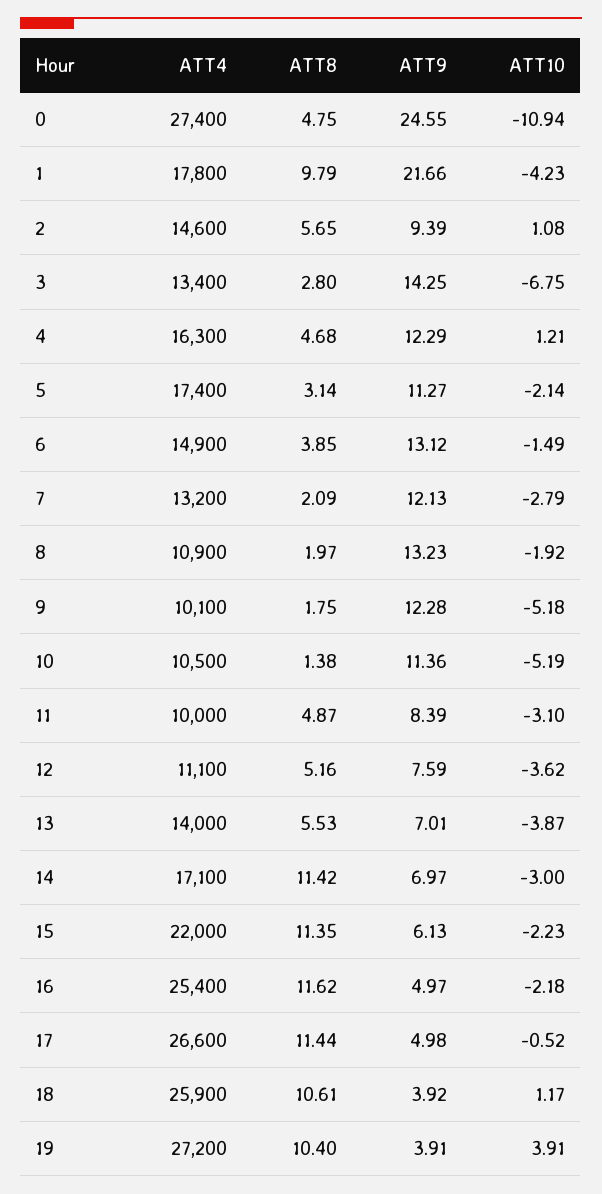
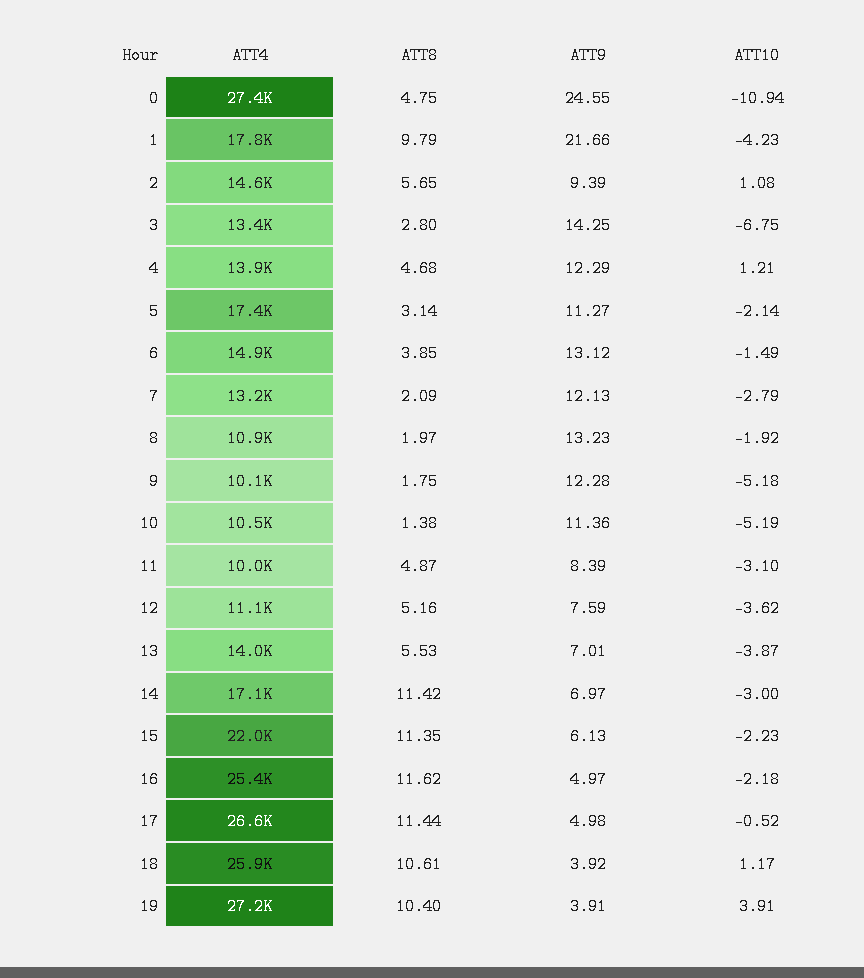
  {
    "ATT4": {
      "0": 27400,
      "1": 17800,
      "2": 14600,
      "3": 13400,
-     "4": 16300,
+     "4": 13900,
      "5": 17400,
      "6": 14900,
      "7": 13200,
      "8": 10900,
      "9": 10100,
      "10": 10500,
      "11": 10000,
      "12": 11100,
      "13": 14000,
      "14": 17100,
      "15": 22000,
      "16": 25400,
      "17": 26600,
      "18": 25900,
      "19": 27200
    },
    "ATT8": {
      "0": 4.75,
      "1": 9.79,
      "2": 5.65,
      "3": 2.8,
      "4": 4.68,
      "5": 3.14,
      "6": 3.85,
      "7": 2.09,
      "8": 1.97,
      "9": 1.75,
      "10": 1.38,
      "11": 4.87,
      "12": 5.16,
      "13": 5.53,
      "14": 11.42,
      "15": 11.35,
      "16": 11.62,
      "17": 11.44,
      "18": 10.61,
      "19": 10.4
    },
    "ATT9": {
      "0": 24.55,
      "1": 21.66,
      "2": 9.39,
      "3": 14.25,
      "4": 12.29,
      "5": 11.27,
      "6": 13.12,
      "7": 12.13,
      "8": 13.23,
      "9": 12.28,
      "10": 11.36,
      "11": 8.39,
      "12": 7.59,
      "13": 7.01,
      "14": 6.97,
      "15": 6.13,
      "16": 4.97,
      "17": 4.98,
      "18": 3.92,
      "19": 3.91
    },
    "ATT10": {
      "0": -10.94,
      "1": -4.23,
      "2": 1.08,
      "3": -6.75,
      "4": 1.21,
      "5": -2.14,
      "6": -1.49,
      "7": -2.79,
      "8": -1.92,
      "9": -5.18,
      "10": -5.19,
      "11": -3.1,
      "12": -3.62,
      "13": -3.87,
      "14": -3,
      "15": -2.23,
      "16": -2.18,
      "17": -0.52,
      "18": 1.17,
      "19": 3.91
    }
  }

